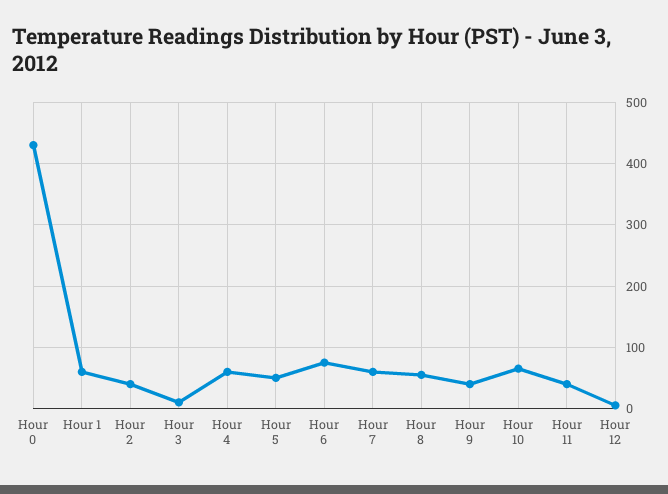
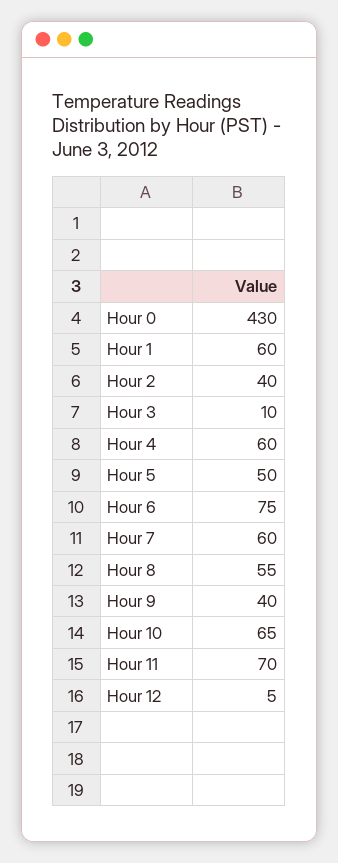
  {
    "Hour 0": 430,
    "Hour 1": 60,
    "Hour 2": 40,
    "Hour 3": 10,
    "Hour 4": 60,
    "Hour 5": 50,
    "Hour 6": 75,
    "Hour 7": 60,
    "Hour 8": 55,
    "Hour 9": 40,
    "Hour 10": 65,
-   "Hour 11": 40,
+   "Hour 11": 70,
    "Hour 12": 5
  }

